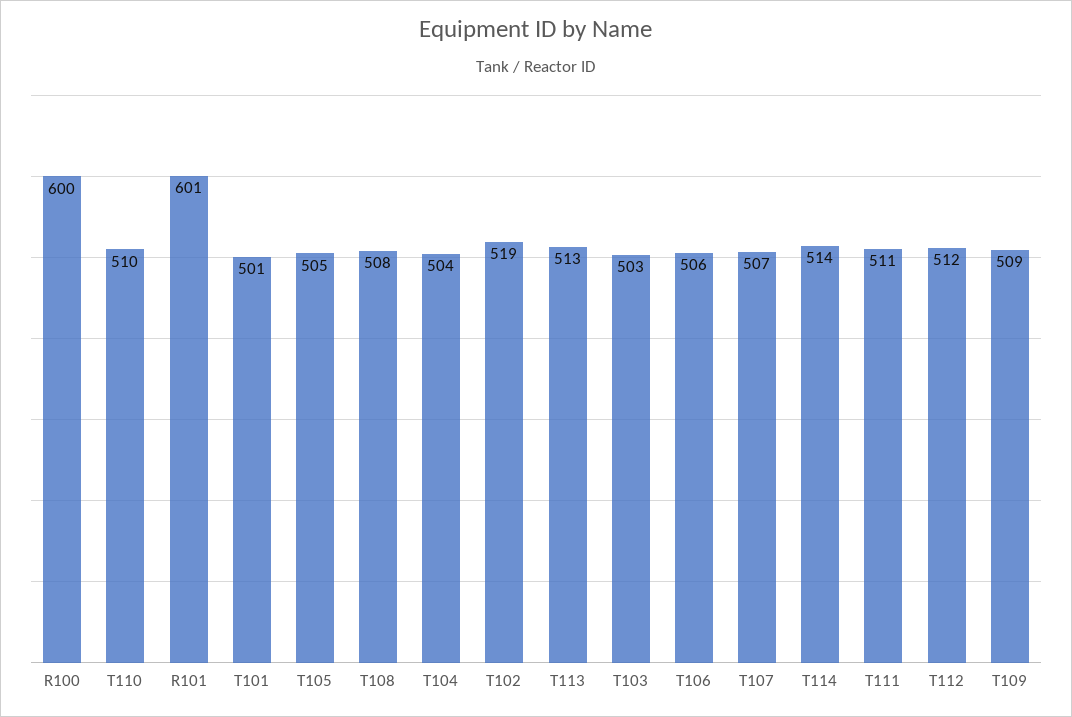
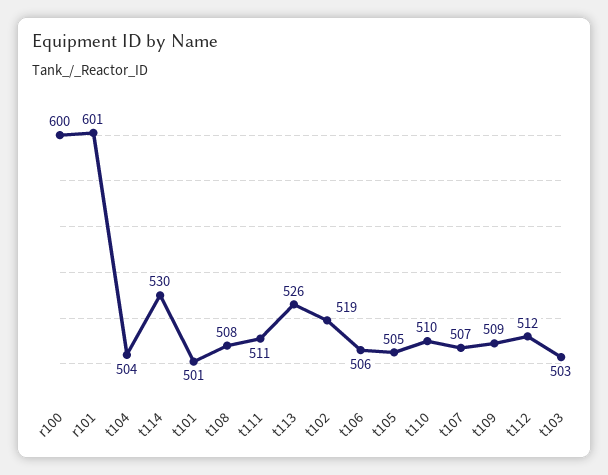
  {
    "R100": 600,
    "T110": 510,
    "R101": 601,
    "T101": 501,
    "T105": 505,
    "T108": 508,
    "T104": 504,
    "T102": 519,
-   "T113": 513,
+   "T113": 526,
    "T103": 503,
    "T106": 506,
    "T107": 507,
-   "T114": 514,
+   "T114": 530,
    "T111": 511,
    "T112": 512,
    "T109": 509
  }

